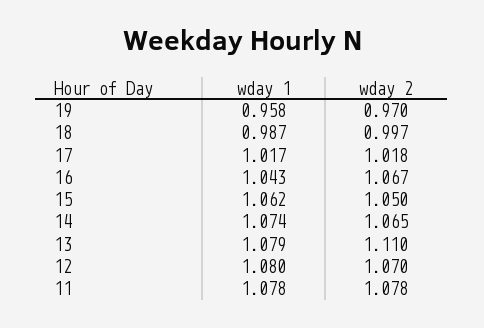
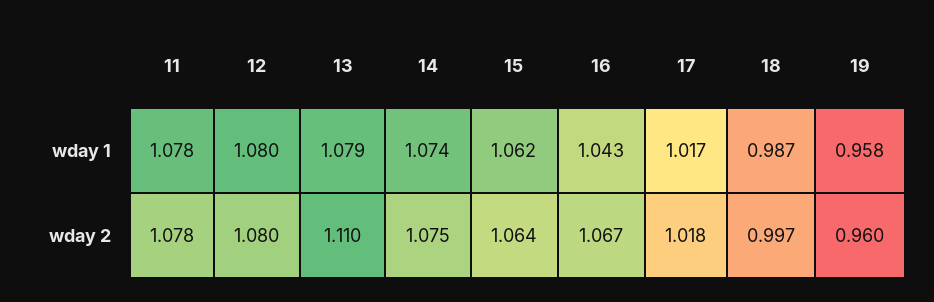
  {
    "wday 1": {
      "19": 0.958,
      "18": 0.987,
      "17": 1.017,
      "16": 1.043,
      "15": 1.062,
      "14": 1.074,
      "13": 1.079,
      "12": 1.08,
      "11": 1.078
    },
    "wday 2": {
-     "19": 0.97,
+     "19": 0.96,
      "18": 0.997,
      "17": 1.018,
      "16": 1.067,
-     "15": 1.05,
+     "15": 1.064,
-     "14": 1.065,
+     "14": 1.075,
      "13": 1.11,
-     "12": 1.07,
+     "12": 1.08,
      "11": 1.078
    }
  }

